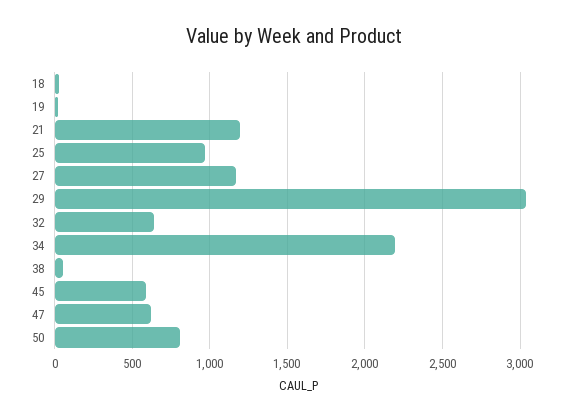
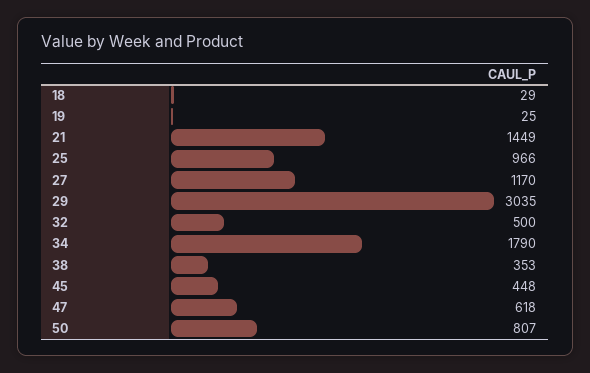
  {
    "18": 29,
    "19": 25,
-   "21": 1200,
+   "21": 1449,
    "25": 966,
    "27": 1170,
    "29": 3035,
-   "32": 650,
+   "32": 500,
-   "34": 2200,
+   "34": 1790,
-   "38": 50,
+   "38": 353,
-   "45": 600,
+   "45": 448,
    "47": 618,
    "50": 807
  }

